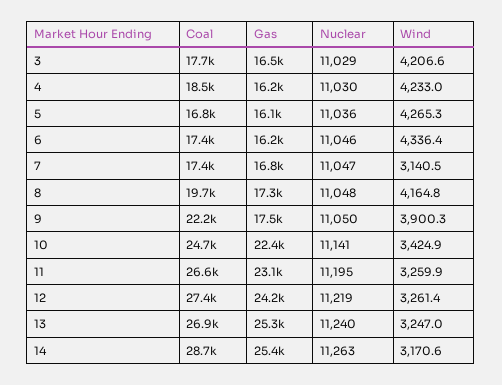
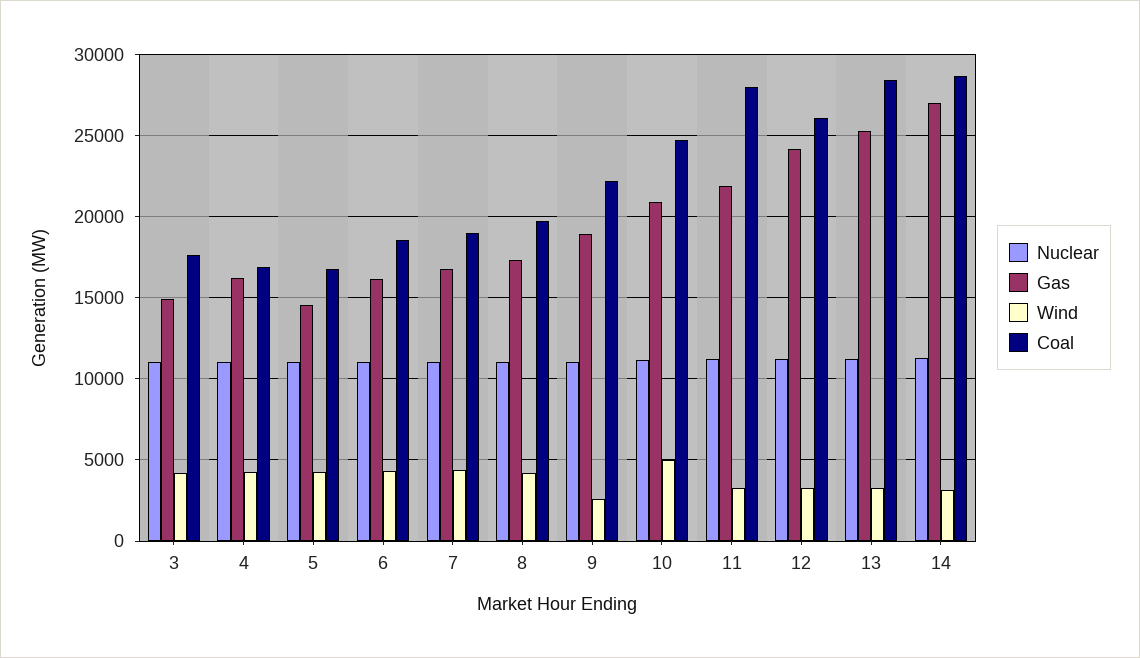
  {
    "Coal": {
      "3": 17700,
-     "4": 18500,
+     "4": 17000,
      "5": 16800,
-     "6": 17400,
+     "6": 18500,
-     "7": 17400,
+     "7": 19000,
      "8": 19700,
      "9": 22200,
      "10": 24700,
-     "11": 26600,
+     "11": 28000,
-     "12": 27400,
+     "12": 26000,
-     "13": 26900,
+     "13": 28500,
      "14": 28700
    },
    "Gas": {
-     "3": 16500,
+     "3": 15000,
      "4": 16200,
-     "5": 16100,
+     "5": 14500,
      "6": 16200,
      "7": 16800,
      "8": 17300,
-     "9": 17500,
+     "9": 19000,
-     "10": 22400,
+     "10": 21000,
-     "11": 23100,
+     "11": 22000,
      "12": 24200,
      "13": 25300,
-     "14": 25400
+     "14": 27000
    },
    "Nuclear": {
      "3": 11029,
      "4": 11030,
      "5": 11036,
      "6": 11046,
      "7": 11047,
      "8": 11048,
      "9": 11050,
      "10": 11141,
      "11": 11195,
      "12": 11219,
      "13": 11240,
      "14": 11263
    },
    "Wind": {
      "3": 4206.6,
      "4": 4233,
      "5": 4265.3,
      "6": 4336.4,
-     "7": 3140.5,
+     "7": 4500,
      "8": 4164.8,
-     "9": 3900.3,
+     "9": 2500,
-     "10": 3424.9,
+     "10": 5000,
      "11": 3259.9,
      "12": 3261.4,
      "13": 3247,
      "14": 3170.6
    }
  }

